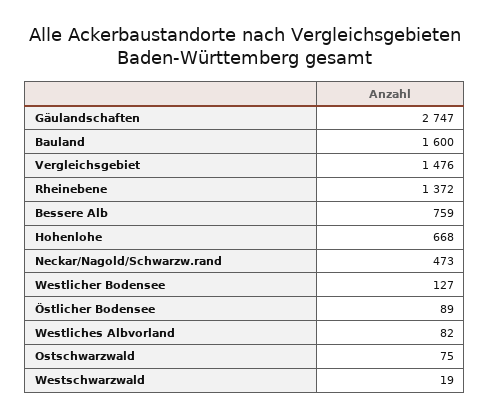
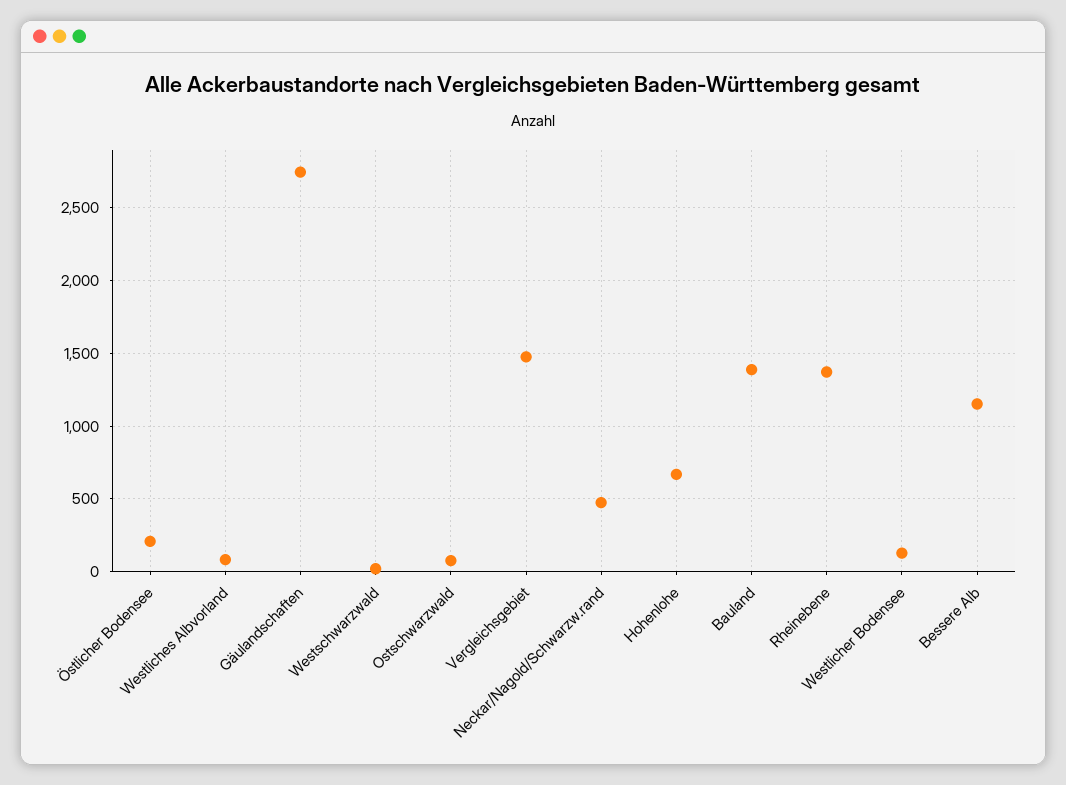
  {
    "Gäulandschaften": 2747,
-   "Bauland": 1600,
+   "Bauland": 1400,
    "Vergleichsgebiet": 1476,
    "Rheinebene": 1372,
-   "Bessere Alb": 759,
+   "Bessere Alb": 1150,
    "Hohenlohe": 668,
    "Neckar/Nagold/Schwarzw.rand": 473,
    "Westlicher Bodensee": 127,
-   "Östlicher Bodensee": 89,
+   "Östlicher Bodensee": 200,
    "Westliches Albvorland": 82,
    "Ostschwarzwald": 75,
    "Westschwarzwald": 19
  }

